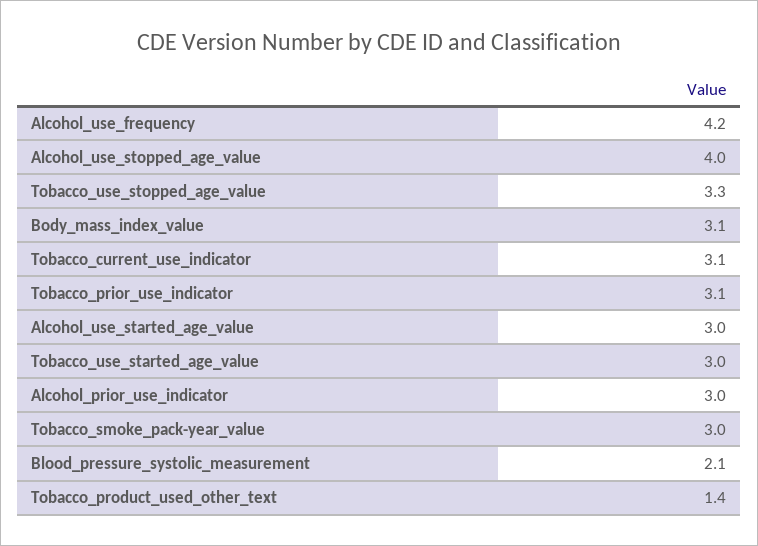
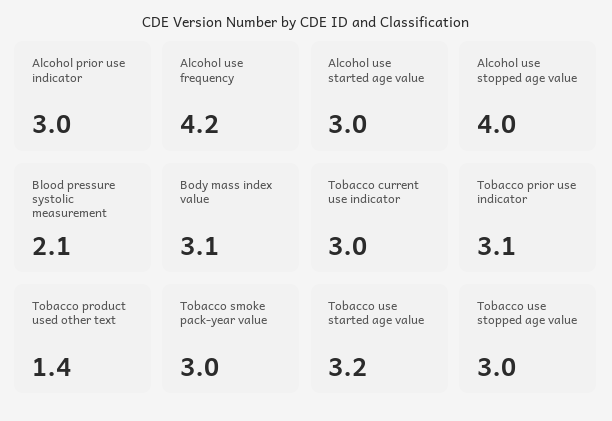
  {
    "Alcohol_use_frequency": 4.2,
    "Alcohol_use_stopped_age_value": 4,
-   "Tobacco_use_stopped_age_value": 3.3,
+   "Tobacco_use_stopped_age_value": 3,
    "Body_mass_index_value": 3.1,
-   "Tobacco_current_use_indicator": 3.1,
+   "Tobacco_current_use_indicator": 3,
    "Tobacco_prior_use_indicator": 3.1,
    "Alcohol_use_started_age_value": 3,
-   "Tobacco_use_started_age_value": 3,
+   "Tobacco_use_started_age_value": 3.2,
    "Alcohol_prior_use_indicator": 3,
    "Tobacco_smoke_pack-year_value": 3,
    "Blood_pressure_systolic_measurement": 2.1,
    "Tobacco_product_used_other_text": 1.4
  }

